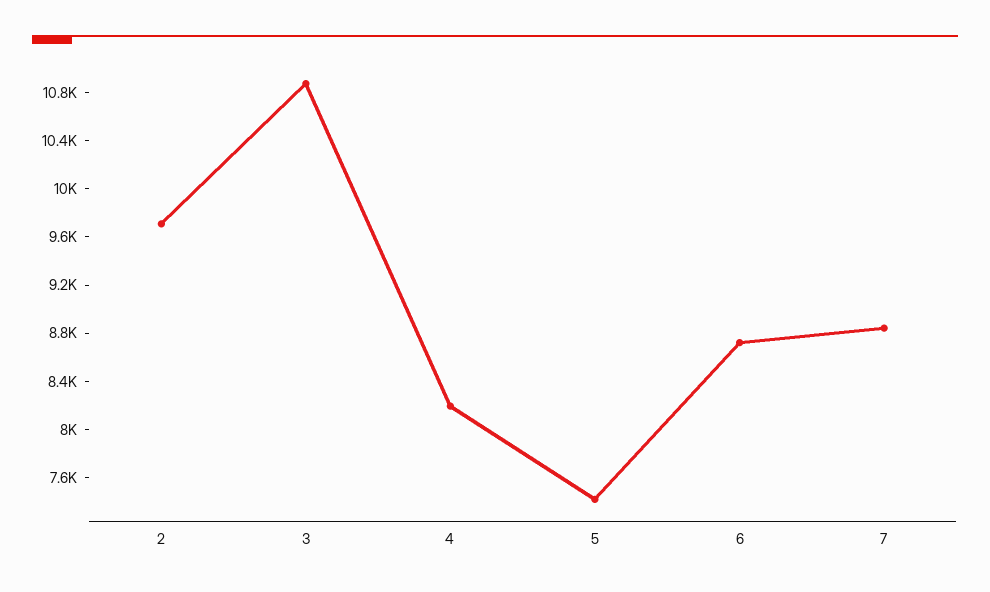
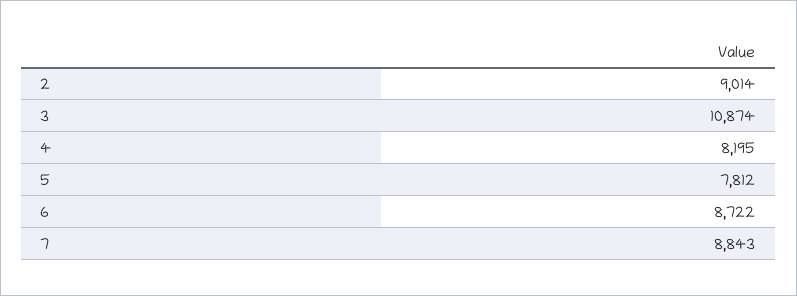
  {
-   "2": 9700,
+   "2": 9014,
    "3": 10874,
    "4": 8195,
-   "5": 7400,
+   "5": 7812,
    "6": 8722,
    "7": 8843
  }

